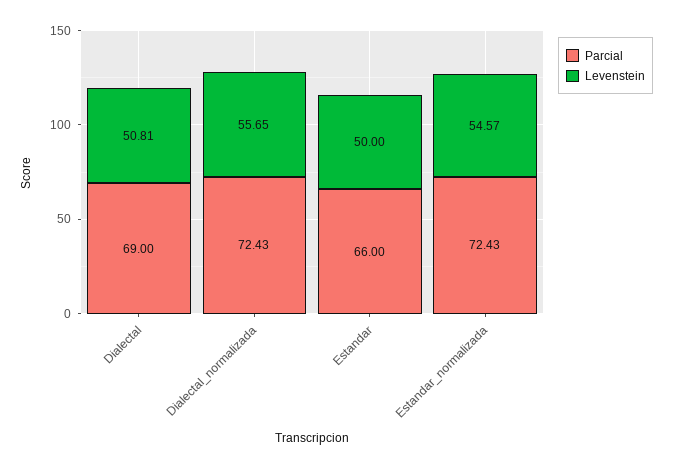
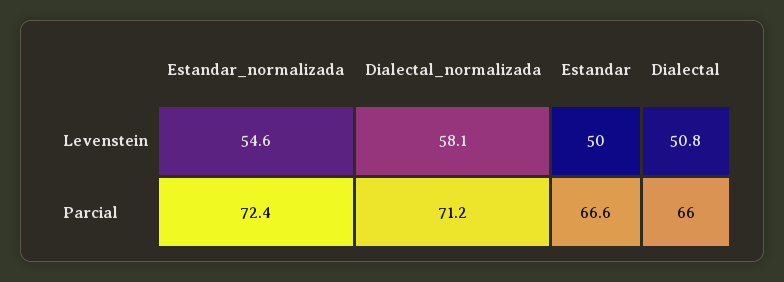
  {
    "Parcial": {
-     "Dialectal": 69,
+     "Dialectal": 66,
-     "Dialectal_normalizada": 72.43,
+     "Dialectal_normalizada": 71.2,
-     "Estandar": 66,
+     "Estandar": 66.6,
      "Estandar_normalizada": 72.43
    },
    "Levenstein": {
      "Dialectal": 50.81,
-     "Dialectal_normalizada": 55.65,
+     "Dialectal_normalizada": 58.1,
      "Estandar": 50,
      "Estandar_normalizada": 54.57
    }
  }

